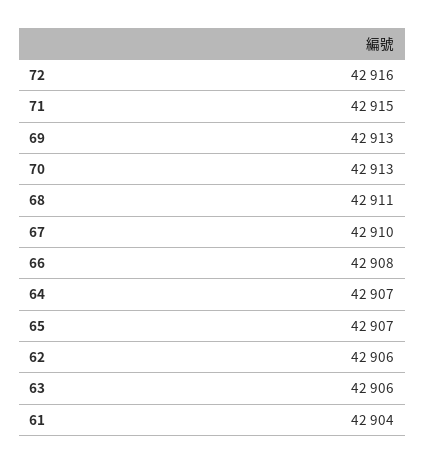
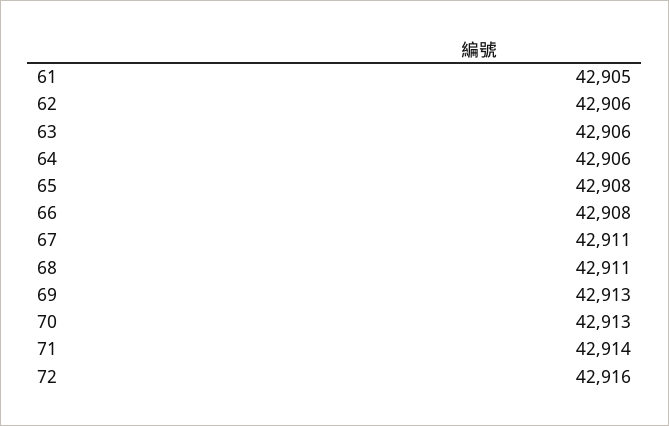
  {
    "72": 42916,
-   "71": 42915,
+   "71": 42914,
    "69": 42913,
    "70": 42913,
    "68": 42911,
-   "67": 42910,
+   "67": 42911,
    "66": 42908,
-   "64": 42907,
+   "64": 42906,
-   "65": 42907,
+   "65": 42908,
    "62": 42906,
    "63": 42906,
-   "61": 42904
+   "61": 42905
  }

